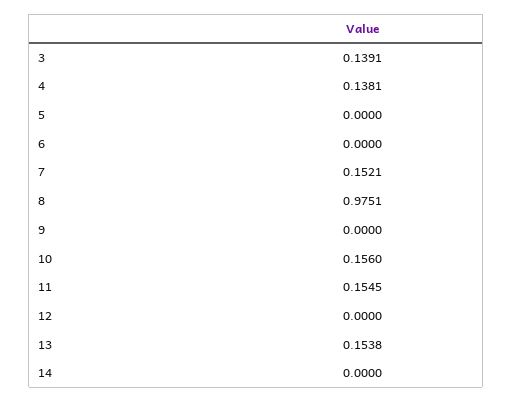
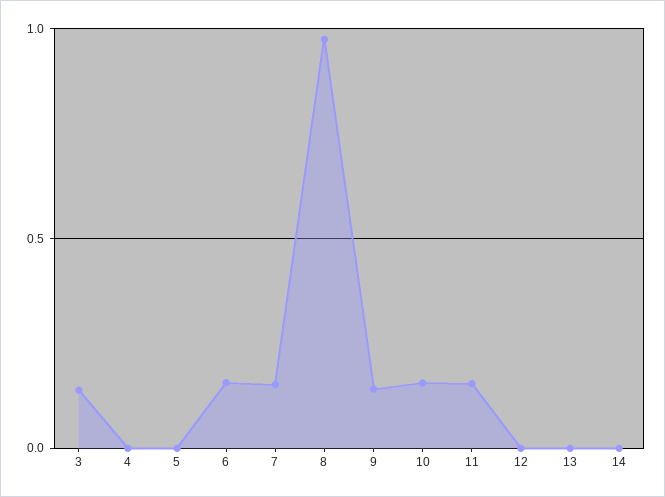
  {
    "3": 0.1391,
-   "4": 0.1381,
+   "4": 0,
    "5": 0,
-   "6": 0,
+   "6": 0.15,
    "7": 0.1521,
    "8": 0.9751,
-   "9": 0,
+   "9": 0.15,
    "10": 0.156,
    "11": 0.1545,
    "12": 0,
-   "13": 0.1538,
+   "13": 0,
    "14": 0
  }

